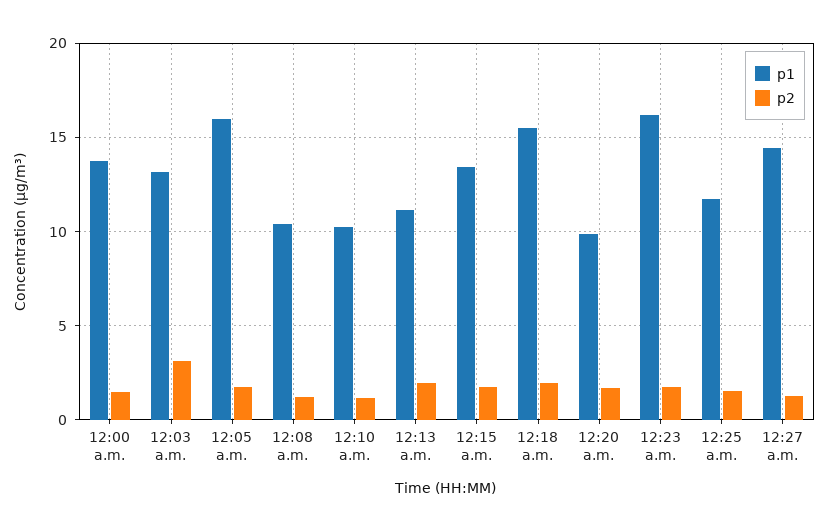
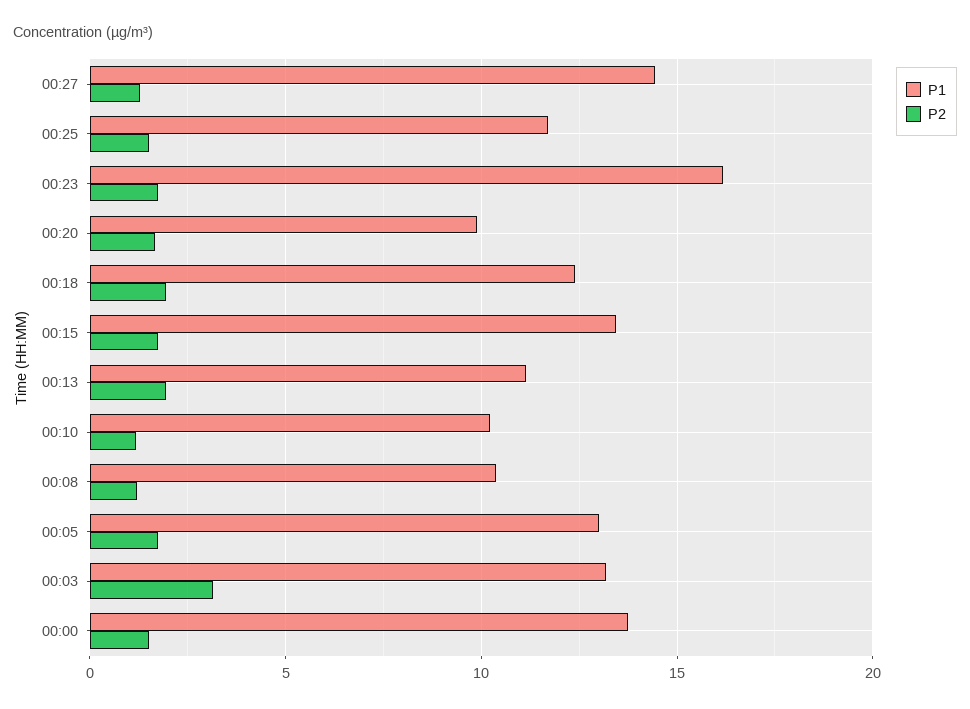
  {
    "p1": {
      "12:00 a.m.": 14,
      "12:03 a.m.": 13,
-     "12:05 a.m.": 16,
+     "12:05 a.m.": 13,
      "12:08 a.m.": 10.5,
      "12:10 a.m.": 10,
      "12:13 a.m.": 11,
      "12:15 a.m.": 13.5,
-     "12:18 a.m.": 15.5,
+     "12:18 a.m.": 12.5,
      "12:20 a.m.": 10,
      "12:23 a.m.": 16,
      "12:25 a.m.": 11.5,
      "12:27 a.m.": 14.5
    },
    "p2": {
      "12:00 a.m.": 1.5,
      "12:03 a.m.": 3,
      "12:05 a.m.": 2,
      "12:08 a.m.": 1,
      "12:10 a.m.": 1,
      "12:13 a.m.": 2,
      "12:15 a.m.": 1.5,
      "12:18 a.m.": 2,
      "12:20 a.m.": 1.5,
      "12:23 a.m.": 2,
      "12:25 a.m.": 1.5,
      "12:27 a.m.": 1.5
    }
  }

